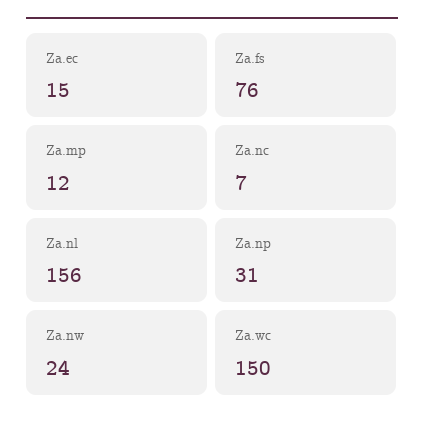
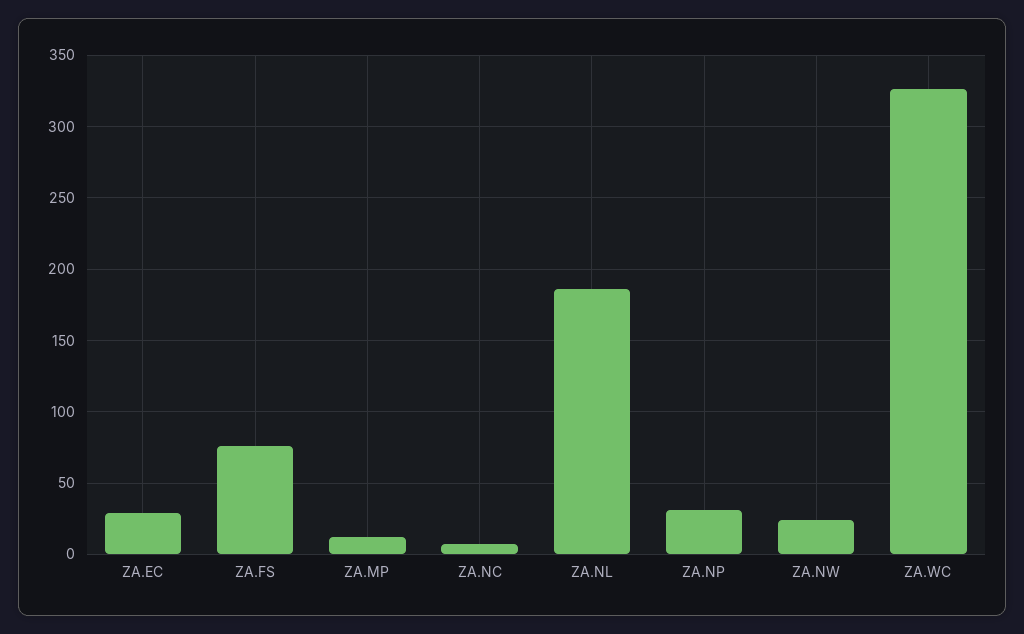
  {
-   "Za.ec": 15,
+   "Za.ec": 30,
    "Za.fs": 76,
    "Za.mp": 12,
    "Za.nc": 7,
-   "Za.nl": 156,
+   "Za.nl": 185,
    "Za.np": 31,
    "Za.nw": 24,
-   "Za.wc": 150
+   "Za.wc": 325
  }

